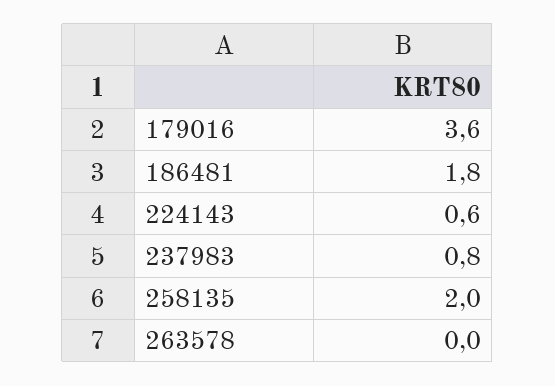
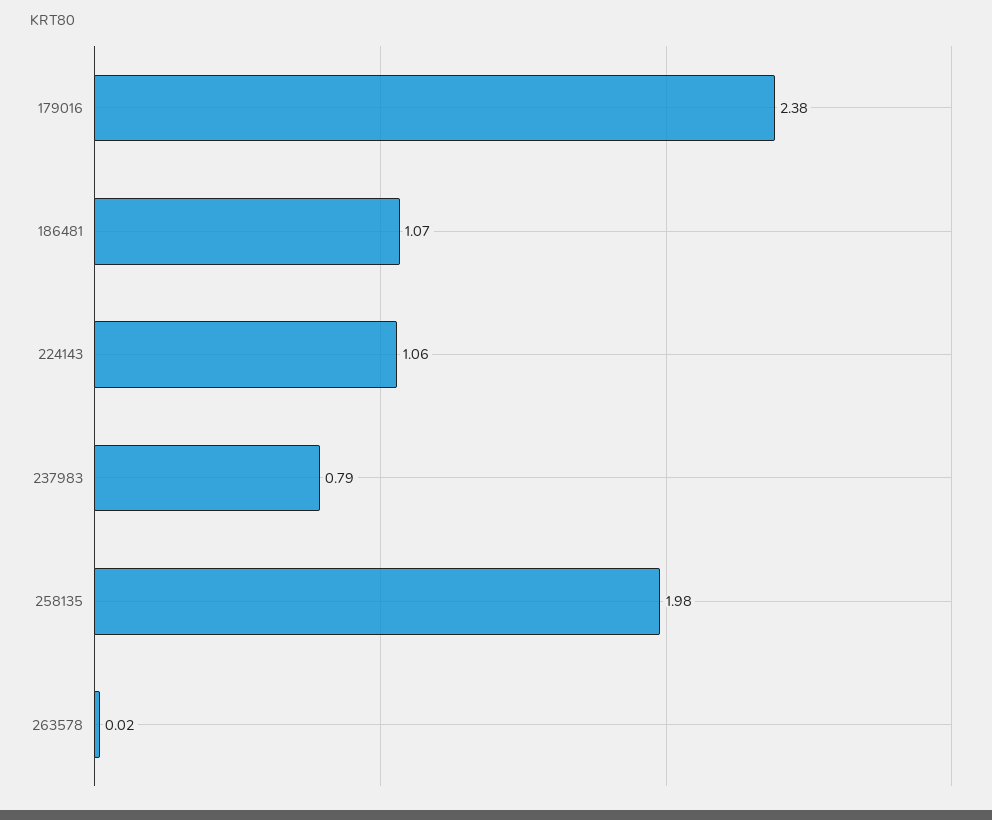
  {
-   "179016": 3.6,
+   "179016": 2.38,
-   "186481": 1.8,
+   "186481": 1.07,
-   "224143": 0.6,
+   "224143": 1.06,
    "237983": 0.79,
    "258135": 1.98,
    "263578": 0.02
  }

